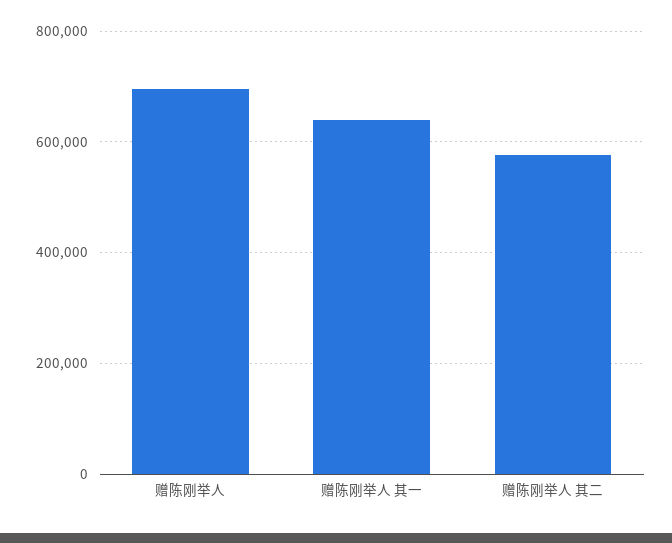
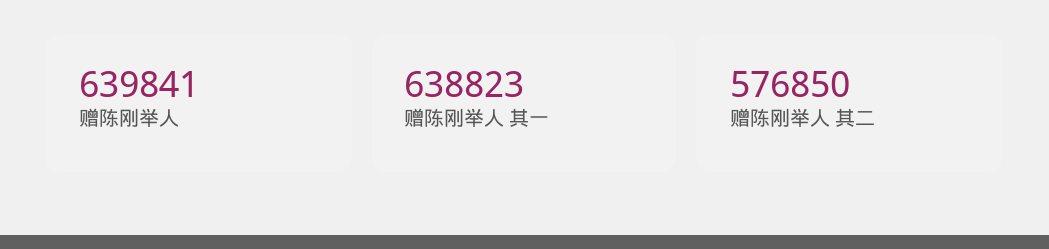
  {
-   "赠陈刚举人": 700000,
+   "赠陈刚举人": 639841,
    "赠陈刚举人 其一": 638823,
    "赠陈刚举人 其二": 576850
  }

